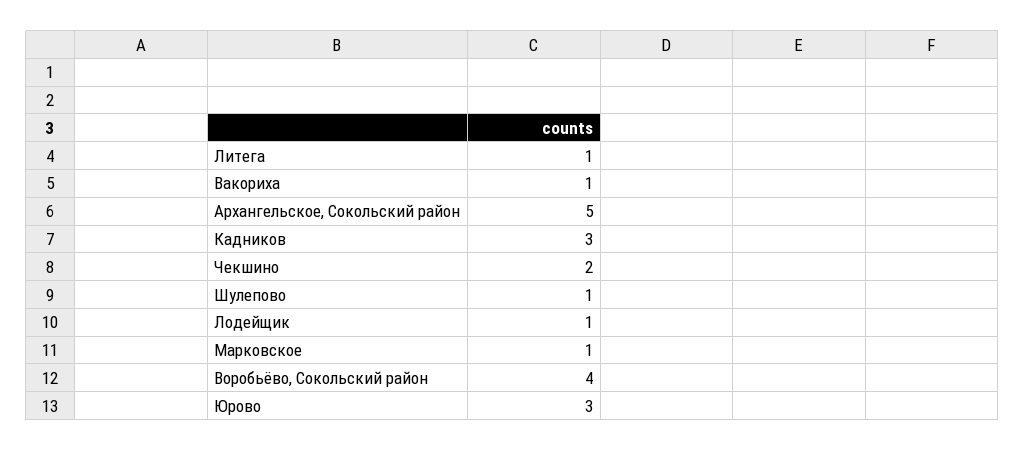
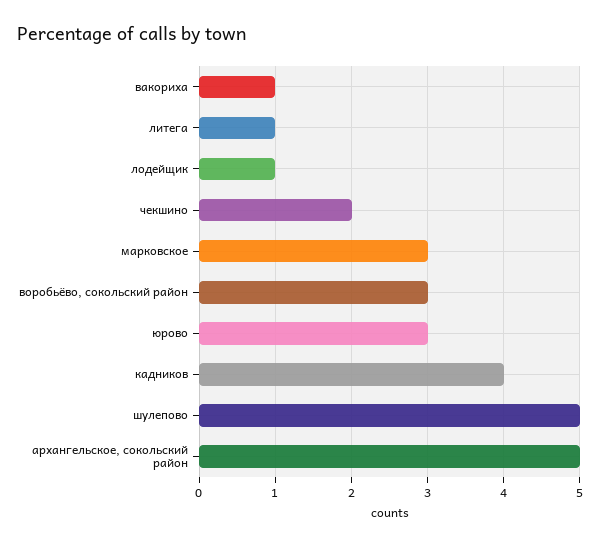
  {
    "Литега": 1,
    "Вакориха": 1,
    "Архангельское, Сокольский район": 5,
-   "Кадников": 3,
+   "Кадников": 4,
    "Чекшино": 2,
-   "Шулепово": 1,
+   "Шулепово": 5,
    "Лодейщик": 1,
-   "Марковское": 1,
+   "Марковское": 3,
-   "Воробьёво, Сокольский район": 4,
+   "Воробьёво, Сокольский район": 3,
    "Юрово": 3
  }

